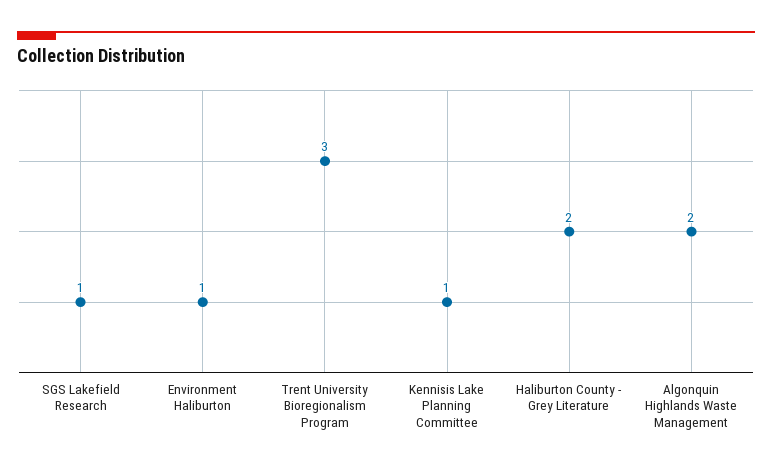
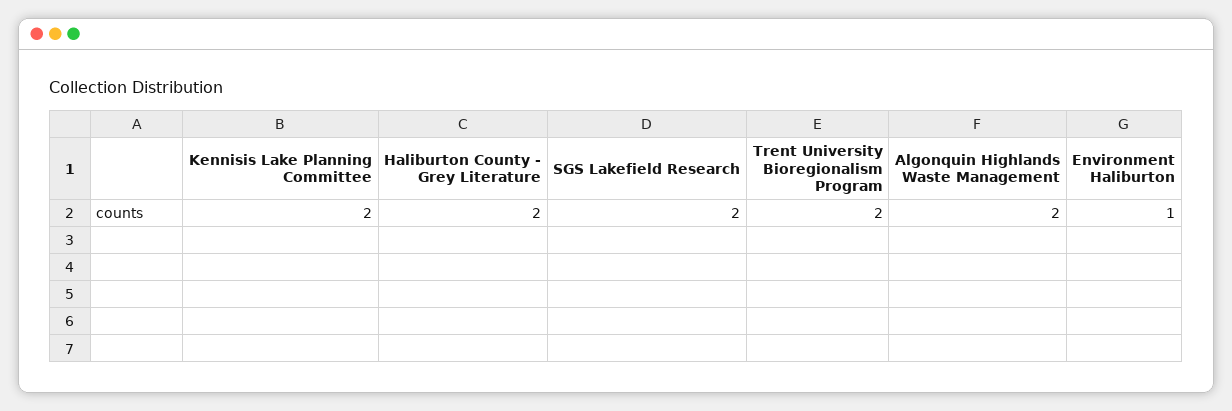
  {
-   "SGS Lakefield Research": 1,
+   "SGS Lakefield Research": 2,
    "Environment Haliburton": 1,
-   "Trent University Bioregionalism Program": 3,
+   "Trent University Bioregionalism Program": 2,
-   "Kennisis Lake Planning Committee": 1,
+   "Kennisis Lake Planning Committee": 2,
    "Haliburton County - Grey Literature": 2,
    "Algonquin Highlands Waste Management": 2
  }

